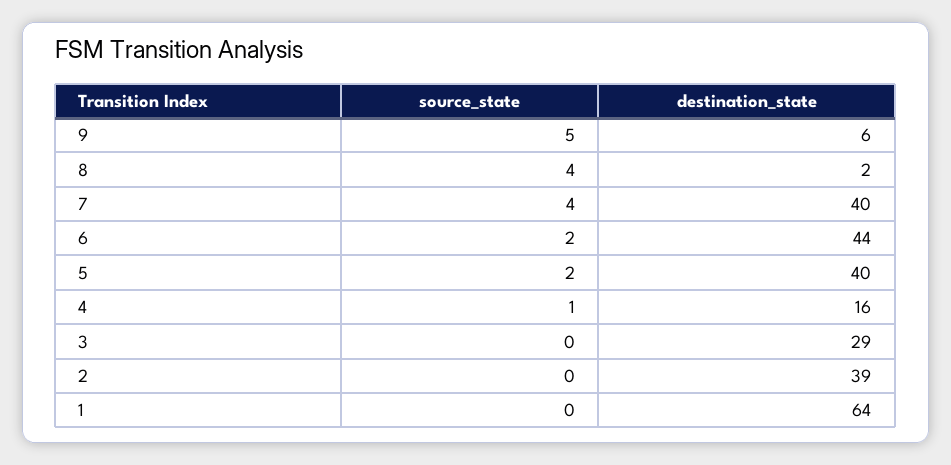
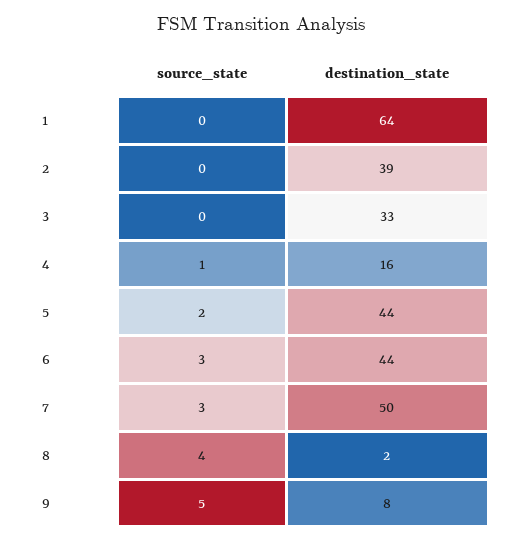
  {
    "source_state": {
      "9": 5,
      "8": 4,
-     "7": 4,
+     "7": 3,
-     "6": 2,
+     "6": 3,
      "5": 2,
      "4": 1,
      "3": 0,
      "2": 0,
      "1": 0
    },
    "destination_state": {
-     "9": 6,
+     "9": 8,
      "8": 2,
-     "7": 40,
+     "7": 50,
      "6": 44,
-     "5": 40,
+     "5": 44,
      "4": 16,
-     "3": 29,
+     "3": 33,
      "2": 39,
      "1": 64
    }
  }

